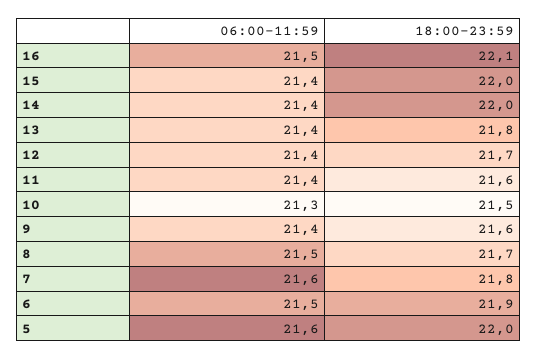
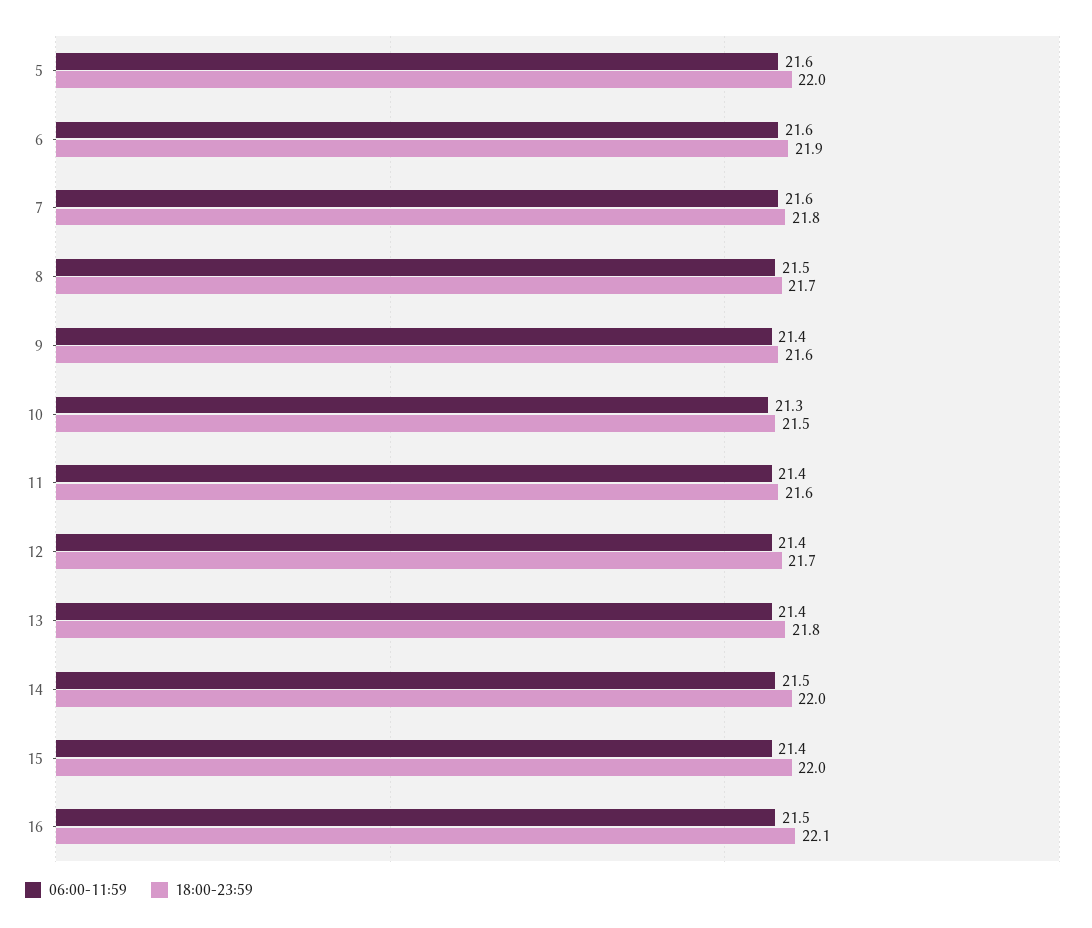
  {
    "06:00-11:59": {
      "16": 21.5,
      "15": 21.4,
-     "14": 21.4,
+     "14": 21.5,
      "13": 21.4,
      "12": 21.4,
      "11": 21.4,
      "10": 21.3,
      "9": 21.4,
      "8": 21.5,
      "7": 21.6,
-     "6": 21.5,
+     "6": 21.6,
      "5": 21.6
    },
    "18:00-23:59": {
      "16": 22.1,
      "15": 22,
      "14": 22,
      "13": 21.8,
      "12": 21.7,
      "11": 21.6,
      "10": 21.5,
      "9": 21.6,
      "8": 21.7,
      "7": 21.8,
      "6": 21.9,
      "5": 22
    }
  }

